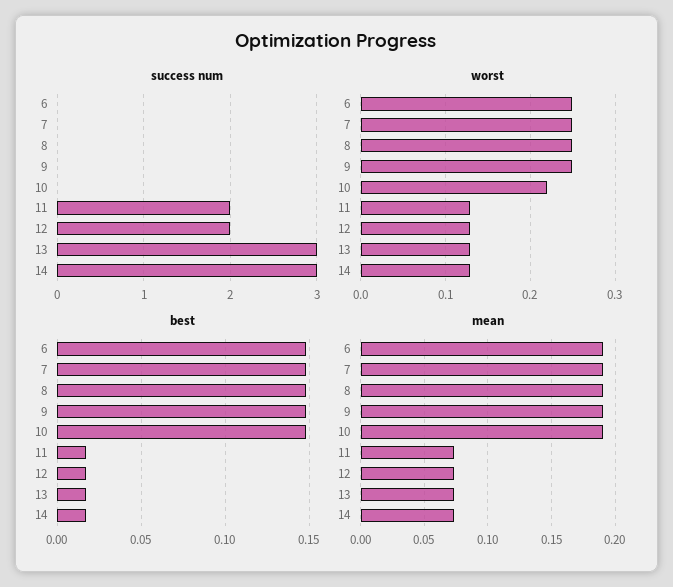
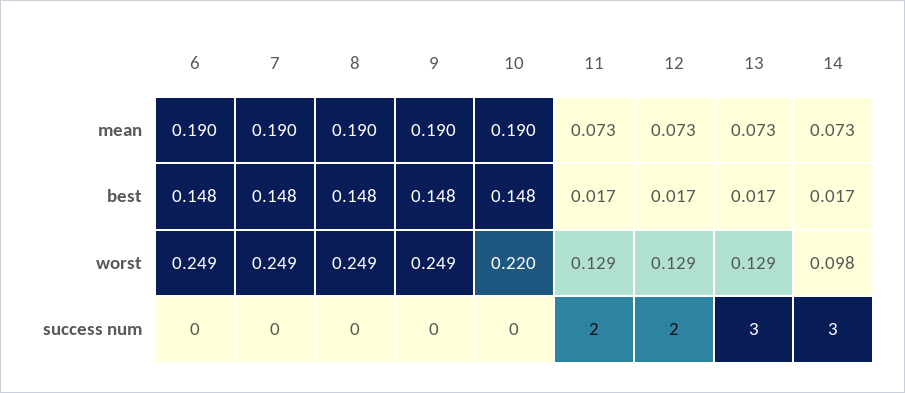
  {
    "success num": {
      "6": 0,
      "7": 0,
      "8": 0,
      "9": 0,
      "10": 0,
      "11": 2,
      "12": 2,
      "13": 3,
      "14": 3
    },
    "worst": {
      "6": 0.249,
      "7": 0.249,
      "8": 0.249,
      "9": 0.249,
      "10": 0.22,
      "11": 0.129,
      "12": 0.129,
      "13": 0.129,
-     "14": 0.13
+     "14": 0.098
    },
    "best": {
      "6": 0.148,
      "7": 0.148,
      "8": 0.148,
      "9": 0.148,
      "10": 0.148,
      "11": 0.017,
      "12": 0.017,
      "13": 0.017,
      "14": 0.017
    },
    "mean": {
      "6": 0.19,
      "7": 0.19,
      "8": 0.19,
      "9": 0.19,
      "10": 0.19,
      "11": 0.073,
      "12": 0.073,
      "13": 0.073,
      "14": 0.073
    }
  }

